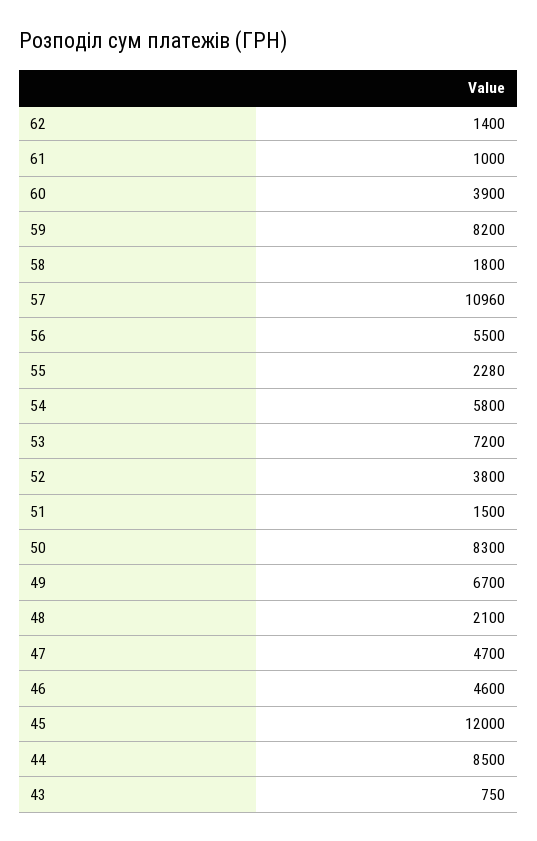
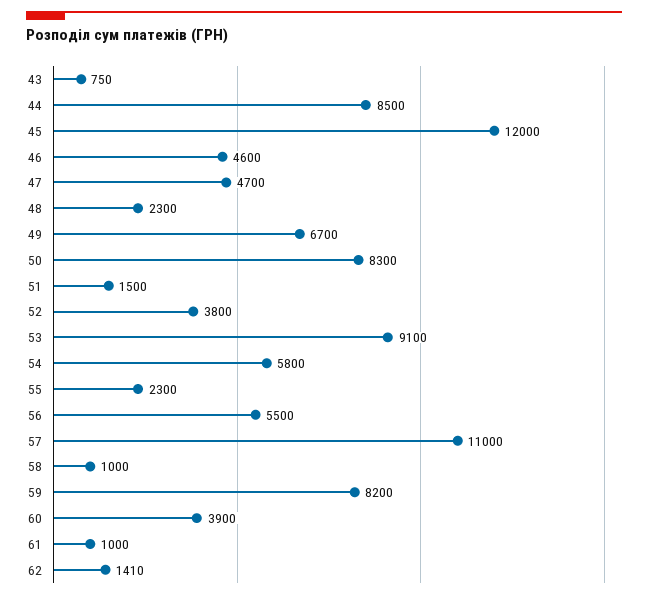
  {
-   "62": 1400,
+   "62": 1410,
    "61": 1000,
    "60": 3900,
    "59": 8200,
-   "58": 1800,
+   "58": 1000,
-   "57": 10960,
+   "57": 11000,
    "56": 5500,
-   "55": 2280,
+   "55": 2300,
    "54": 5800,
-   "53": 7200,
+   "53": 9100,
    "52": 3800,
    "51": 1500,
    "50": 8300,
    "49": 6700,
-   "48": 2100,
+   "48": 2300,
    "47": 4700,
    "46": 4600,
    "45": 12000,
    "44": 8500,
    "43": 750
  }

